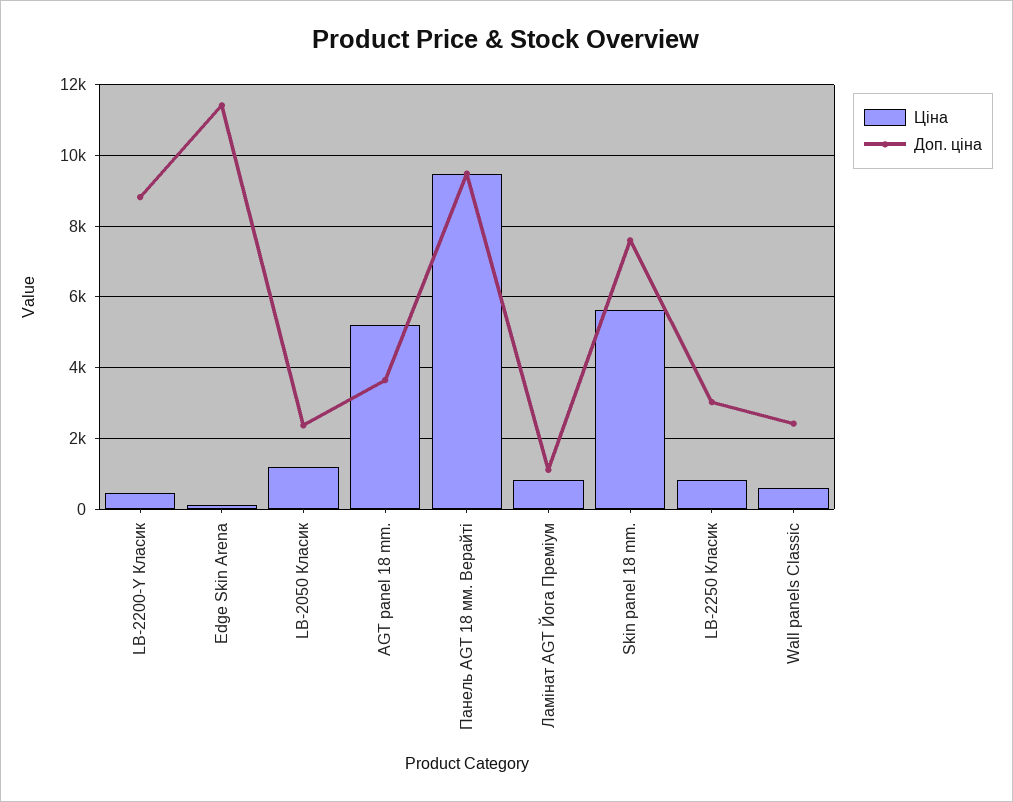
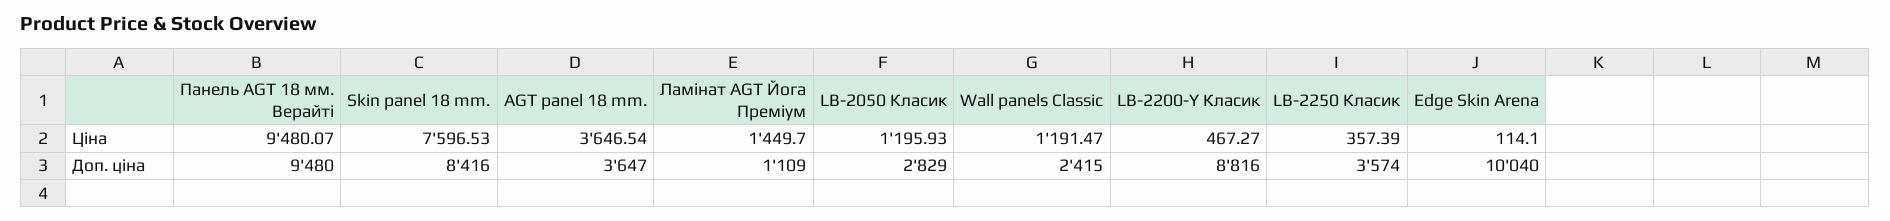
  {
    "Ціна": {
      "LB-2200-Y Класик": 467.27,
      "Edge Skin Arena": 114.1,
      "LB-2050 Класик": 1195.93,
-     "AGT panel 18 mm.": 5200,
+     "AGT panel 18 mm.": 3646.54,
      "Панель AGT 18 мм. Верайті": 9480.07,
-     "Ламінат AGT Йога Преміум": 800,
+     "Ламінат AGT Йога Преміум": 1449.7,
-     "Skin panel 18 mm.": 5600,
+     "Skin panel 18 mm.": 7596.53,
-     "LB-2250 Класик": 800,
+     "LB-2250 Класик": 357.39,
-     "Wall panels Classic": 600
+     "Wall panels Classic": 1191.47
    },
    "Доп. ціна": {
      "LB-2200-Y Класик": 8816,
-     "Edge Skin Arena": 11400,
+     "Edge Skin Arena": 10040,
-     "LB-2050 Класик": 2400,
+     "LB-2050 Класик": 2829,
      "AGT panel 18 mm.": 3647,
      "Панель AGT 18 мм. Верайті": 9480,
      "Ламінат AGT Йога Преміум": 1109,
-     "Skin panel 18 mm.": 7600,
+     "Skin panel 18 mm.": 8416,
-     "LB-2250 Класик": 3000,
+     "LB-2250 Класик": 3574,
      "Wall panels Classic": 2415
    }
  }

